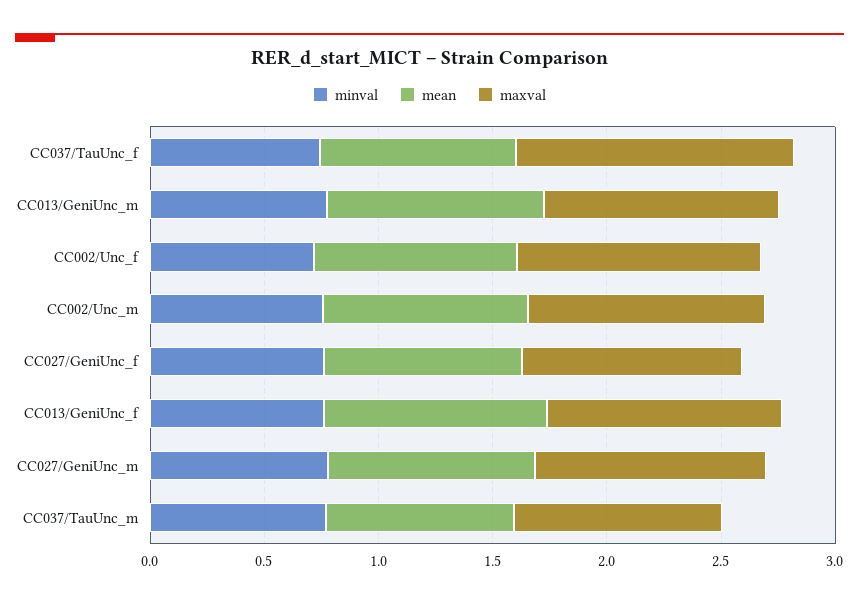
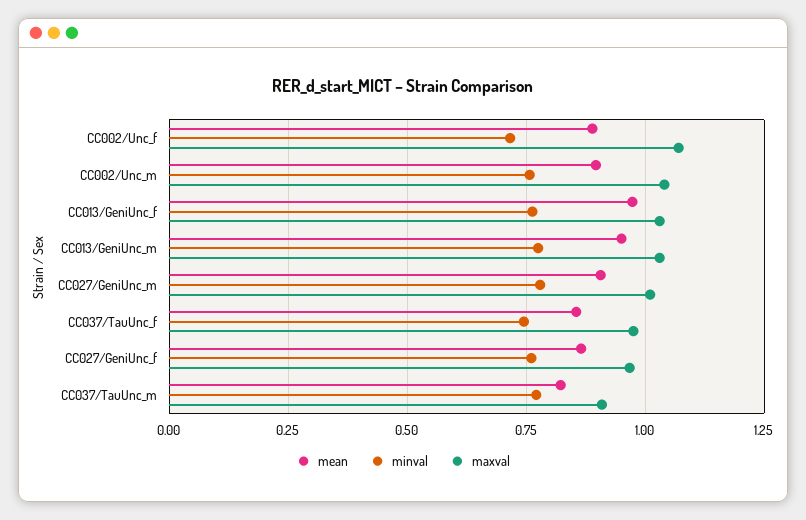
  {
    "minval": {
      "CC037/TauUnc_f": 0.75,
      "CC013/GeniUnc_m": 0.775,
      "CC002/Unc_f": 0.725,
      "CC002/Unc_m": 0.75,
      "CC027/GeniUnc_f": 0.75,
      "CC013/GeniUnc_f": 0.775,
      "CC027/GeniUnc_m": 0.775,
      "CC037/TauUnc_m": 0.775
    },
    "mean": {
      "CC037/TauUnc_f": 0.85,
      "CC013/GeniUnc_m": 0.95,
      "CC002/Unc_f": 0.9,
      "CC002/Unc_m": 0.9,
      "CC027/GeniUnc_f": 0.875,
      "CC013/GeniUnc_f": 0.975,
      "CC027/GeniUnc_m": 0.9,
      "CC037/TauUnc_m": 0.825
    },
    "maxval": {
-     "CC037/TauUnc_f": 1.2,
+     "CC037/TauUnc_f": 0.975,
      "CC013/GeniUnc_m": 1.025,
      "CC002/Unc_f": 1.075,
      "CC002/Unc_m": 1.05,
      "CC027/GeniUnc_f": 0.975,
      "CC013/GeniUnc_f": 1.025,
      "CC027/GeniUnc_m": 1,
      "CC037/TauUnc_m": 0.9
    }
  }

